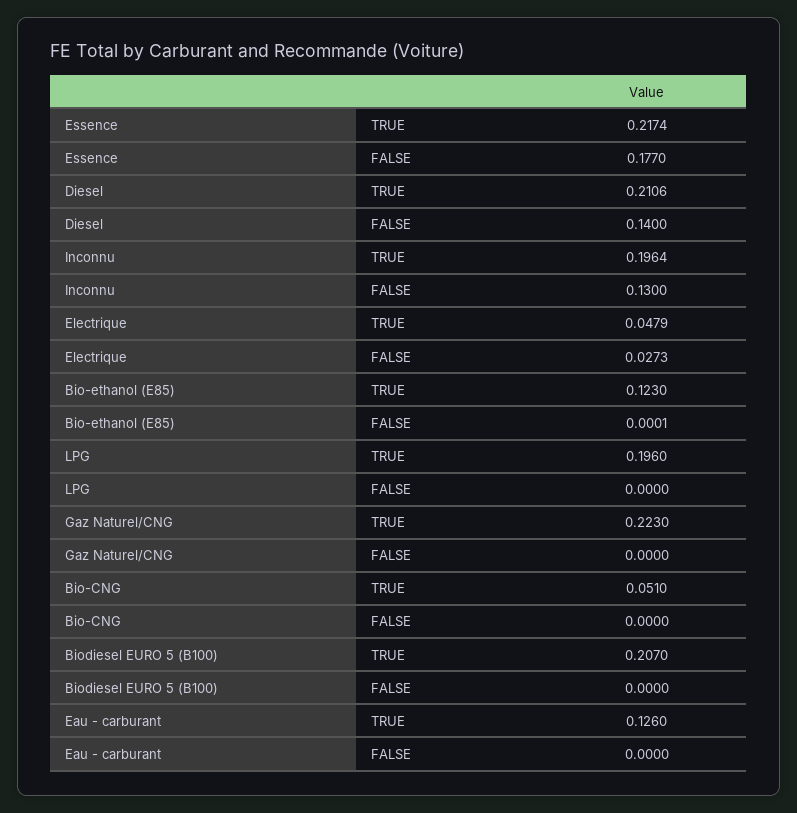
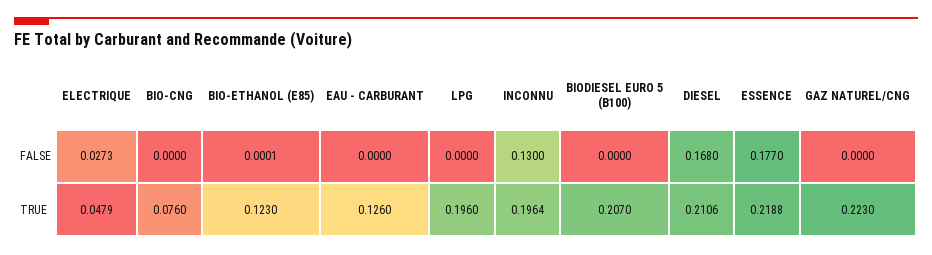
  {
    "Essence": {
-     "TRUE": 0.2174,
+     "TRUE": 0.2188,
      "FALSE": 0.177
    },
    "Diesel": {
      "TRUE": 0.2106,
-     "FALSE": 0.14
+     "FALSE": 0.168
    },
    "Inconnu": {
      "TRUE": 0.1964,
      "FALSE": 0.13
    },
    "Electrique": {
      "TRUE": 0.0479,
      "FALSE": 0.0273
    },
    "Bio-ethanol (E85)": {
      "TRUE": 0.123,
      "FALSE": 0.0001
    },
    "LPG": {
      "TRUE": 0.196,
      "FALSE": 0
    },
    "Gaz Naturel/CNG": {
      "TRUE": 0.223,
      "FALSE": 0
    },
    "Bio-CNG": {
-     "TRUE": 0.051,
+     "TRUE": 0.076,
      "FALSE": 0
    },
    "Biodiesel EURO 5 (B100)": {
      "TRUE": 0.207,
      "FALSE": 0
    },
    "Eau - carburant": {
      "TRUE": 0.126,
      "FALSE": 0
    }
  }

